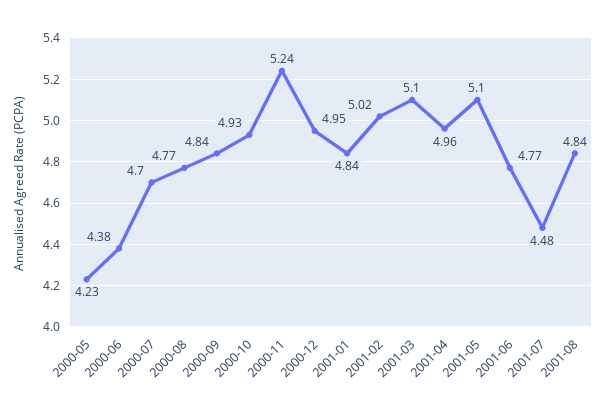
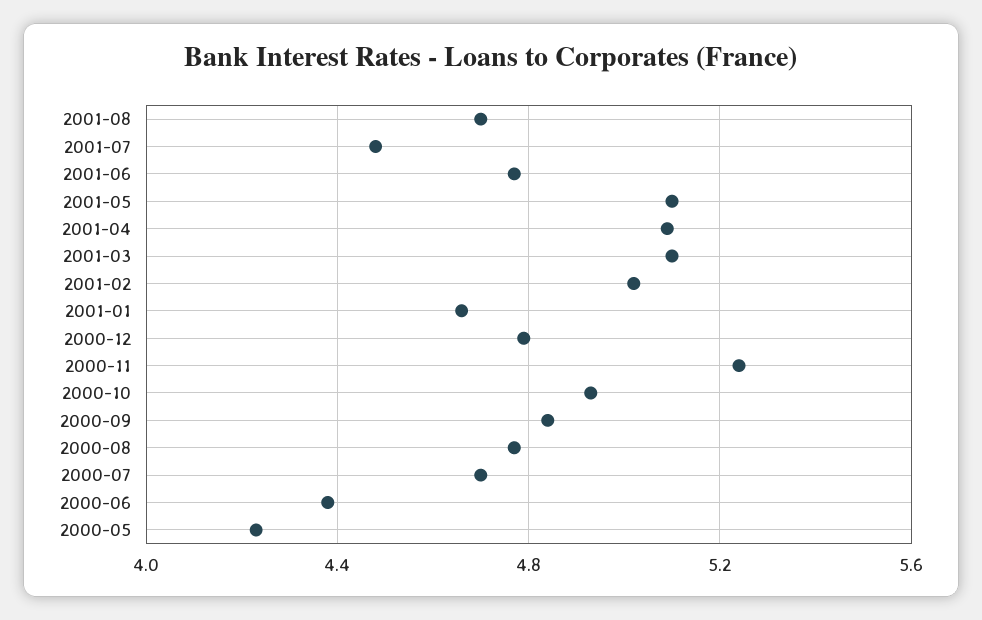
  {
    "2000-05": 4.23,
    "2000-06": 4.38,
    "2000-07": 4.7,
    "2000-08": 4.77,
    "2000-09": 4.84,
    "2000-10": 4.93,
    "2000-11": 5.24,
-   "2000-12": 4.95,
+   "2000-12": 4.8,
-   "2001-01": 4.84,
+   "2001-01": 4.65,
    "2001-02": 5.02,
    "2001-03": 5.1,
-   "2001-04": 4.96,
+   "2001-04": 5.1,
    "2001-05": 5.1,
    "2001-06": 4.77,
    "2001-07": 4.48,
-   "2001-08": 4.84
+   "2001-08": 4.7
  }

